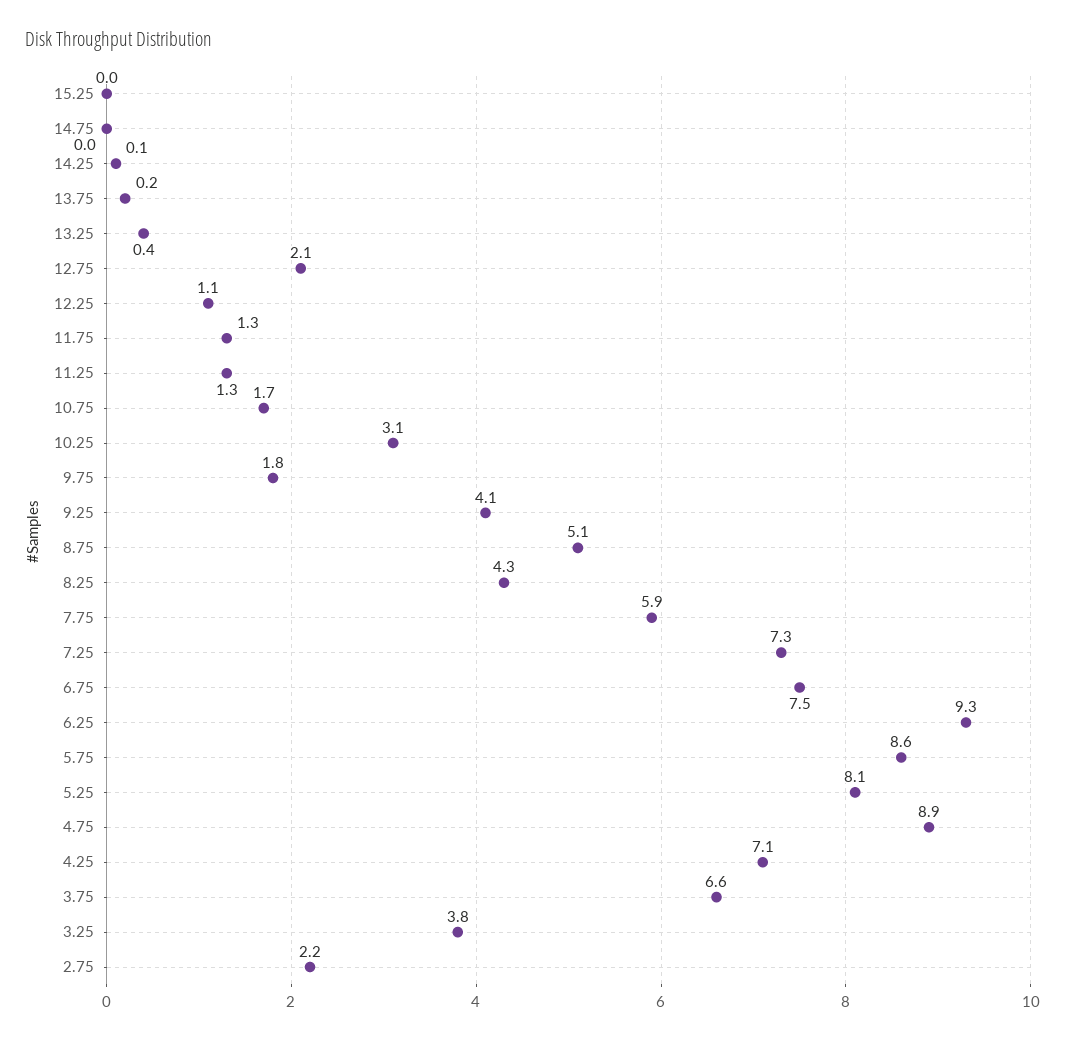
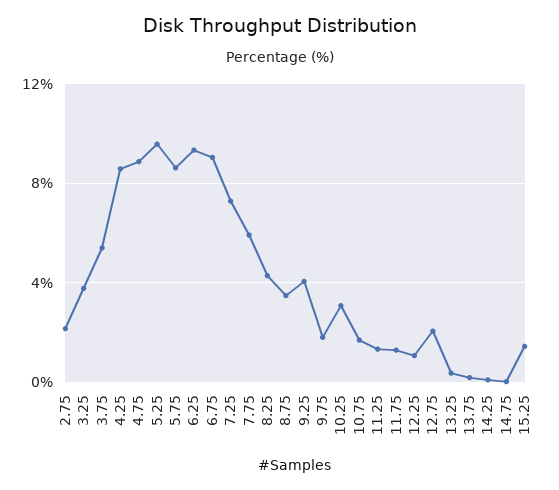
  {
-   "15.25": 0,
+   "15.25": 1.5,
    "14.75": 0,
    "14.25": 0.1,
    "13.75": 0.2,
    "13.25": 0.4,
    "12.75": 2.1,
    "12.25": 1.1,
    "11.75": 1.3,
    "11.25": 1.3,
    "10.75": 1.7,
    "10.25": 3.1,
    "9.75": 1.8,
    "9.25": 4.1,
-   "8.75": 5.1,
+   "8.75": 3.5,
    "8.25": 4.3,
    "7.75": 5.9,
    "7.25": 7.3,
-   "6.75": 7.5,
+   "6.75": 9,
    "6.25": 9.3,
    "5.75": 8.6,
-   "5.25": 8.1,
+   "5.25": 9.5,
    "4.75": 8.9,
-   "4.25": 7.1,
+   "4.25": 8.5,
-   "3.75": 6.6,
+   "3.75": 5.5,
    "3.25": 3.8,
    "2.75": 2.2
  }

